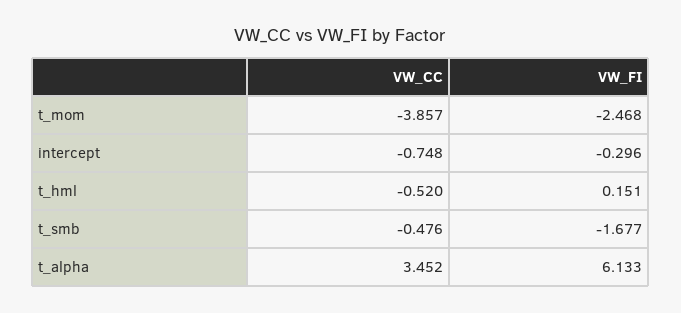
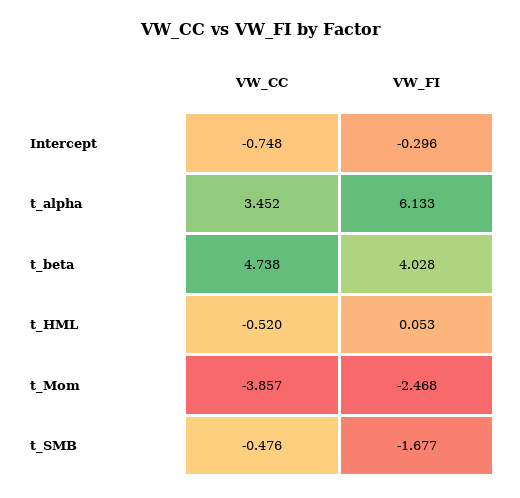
  {
    "VW_CC": {
      "t_mom": -3.857,
      "intercept": -0.748,
      "t_hml": -0.52,
      "t_smb": -0.476,
-     "t_alpha": 3.452
+     "t_alpha": 3.452,
+     "t_beta": 4.738
    },
    "VW_FI": {
      "t_mom": -2.468,
      "intercept": -0.296,
-     "t_hml": 0.151,
+     "t_hml": 0.053,
      "t_smb": -1.677,
-     "t_alpha": 6.133
+     "t_alpha": 6.133,
+     "t_beta": 4.028
    }
  }

